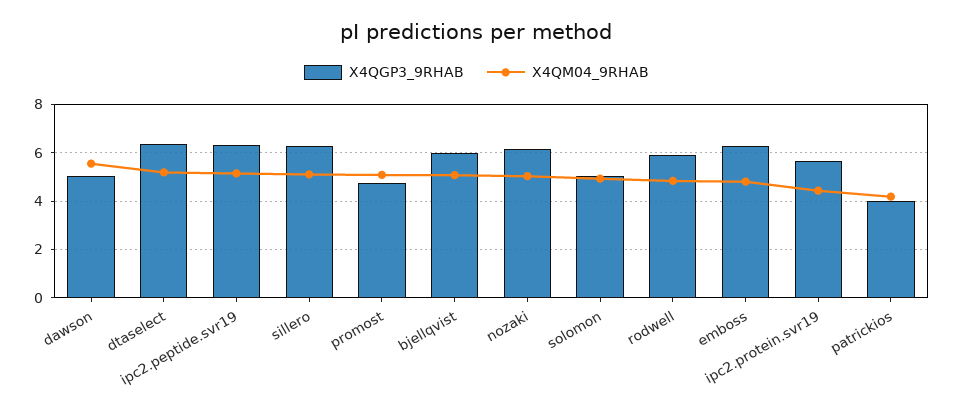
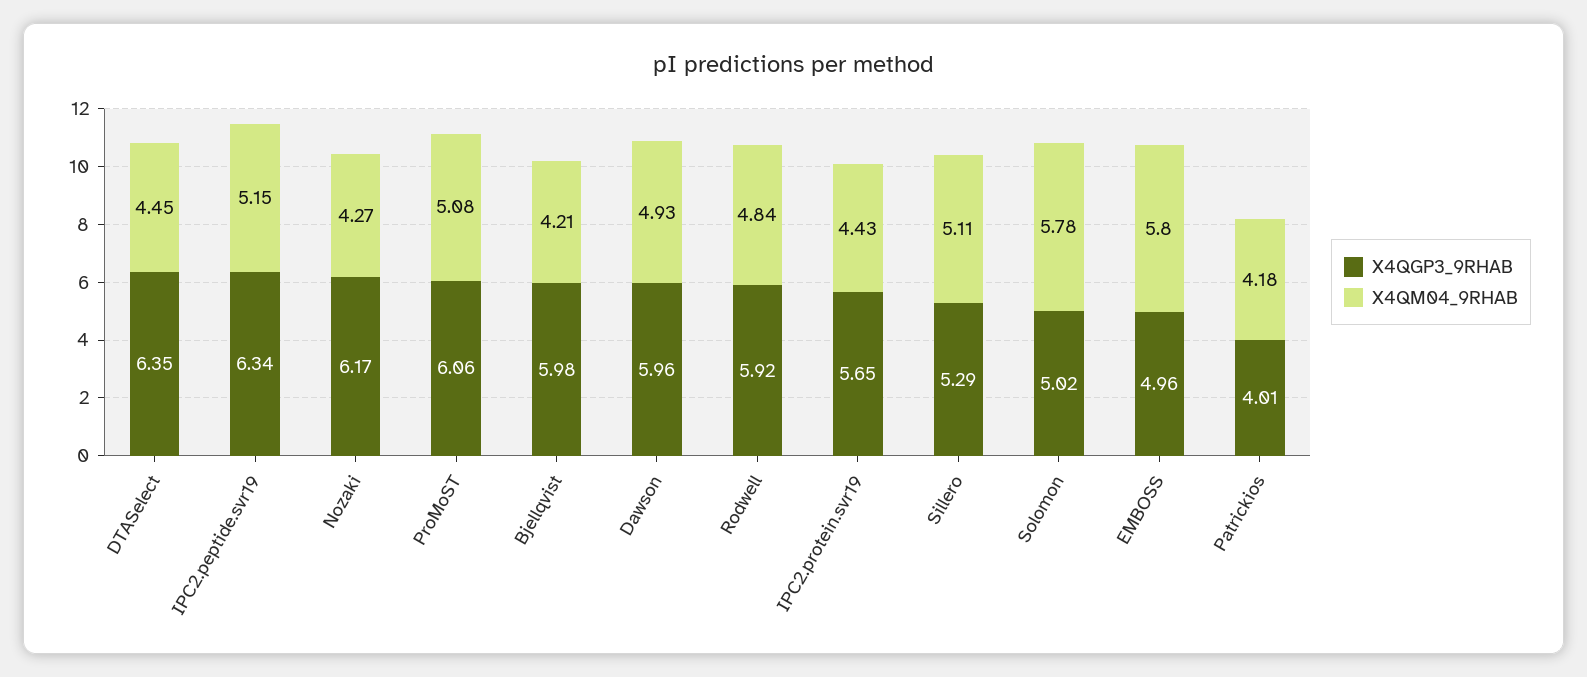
  {
    "X4QGP3_9RHAB": {
-     "dawson": 5,
+     "dawson": 5.96,
      "dtaselect": 6.35,
      "ipc2.peptide.svr19": 6.34,
-     "sillero": 6.25,
+     "sillero": 5.29,
-     "promost": 4.75,
+     "promost": 6.06,
      "bjellqvist": 5.98,
      "nozaki": 6.17,
      "solomon": 5.02,
      "rodwell": 5.92,
-     "emboss": 6.25,
+     "emboss": 4.96,
      "ipc2.protein.svr19": 5.65,
      "patrickios": 4.01
    },
    "X4QM04_9RHAB": {
-     "dawson": 5.5,
+     "dawson": 4.93,
-     "dtaselect": 5.25,
+     "dtaselect": 4.45,
      "ipc2.peptide.svr19": 5.15,
      "sillero": 5.11,
      "promost": 5.08,
-     "bjellqvist": 5,
+     "bjellqvist": 4.21,
-     "nozaki": 5,
+     "nozaki": 4.27,
-     "solomon": 5,
+     "solomon": 5.78,
      "rodwell": 4.84,
-     "emboss": 4.75,
+     "emboss": 5.8,
      "ipc2.protein.svr19": 4.43,
      "patrickios": 4.18
    }
  }

